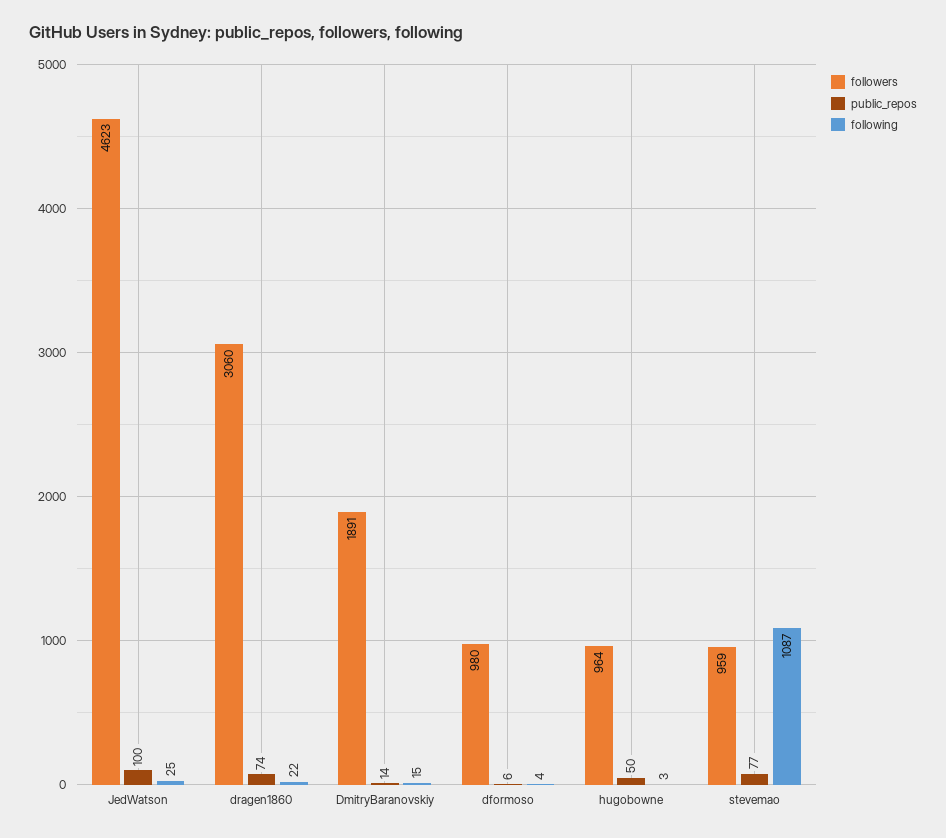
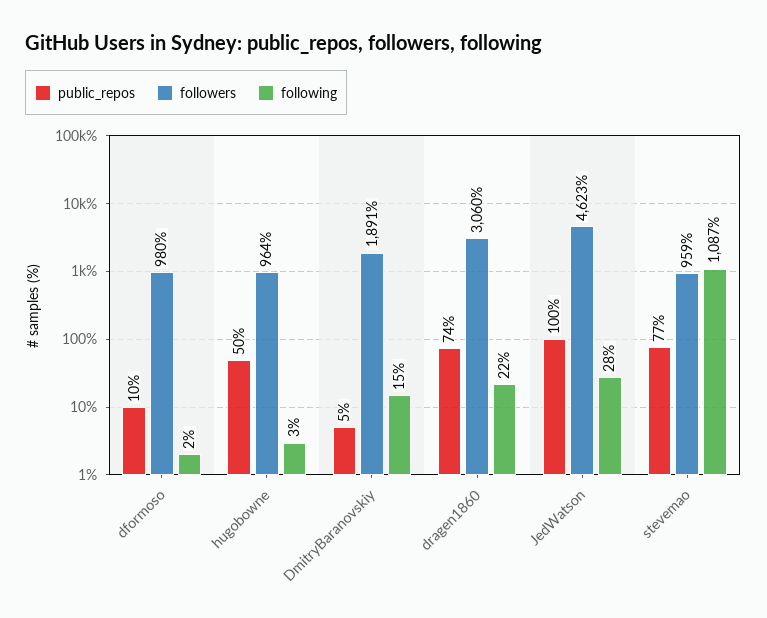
  {
    "followers": {
      "JedWatson": 4623,
      "dragen1860": 3060,
      "DmitryBaranovskiy": 1891,
      "dformoso": 980,
      "hugobowne": 964,
      "stevemao": 959
    },
    "public_repos": {
      "JedWatson": 100,
      "dragen1860": 74,
-     "DmitryBaranovskiy": 14,
+     "DmitryBaranovskiy": 5,
-     "dformoso": 6,
+     "dformoso": 10,
      "hugobowne": 50,
      "stevemao": 77
    },
    "following": {
-     "JedWatson": 25,
+     "JedWatson": 28,
      "dragen1860": 22,
      "DmitryBaranovskiy": 15,
-     "dformoso": 4,
+     "dformoso": 2,
      "hugobowne": 3,
      "stevemao": 1087
    }
  }

